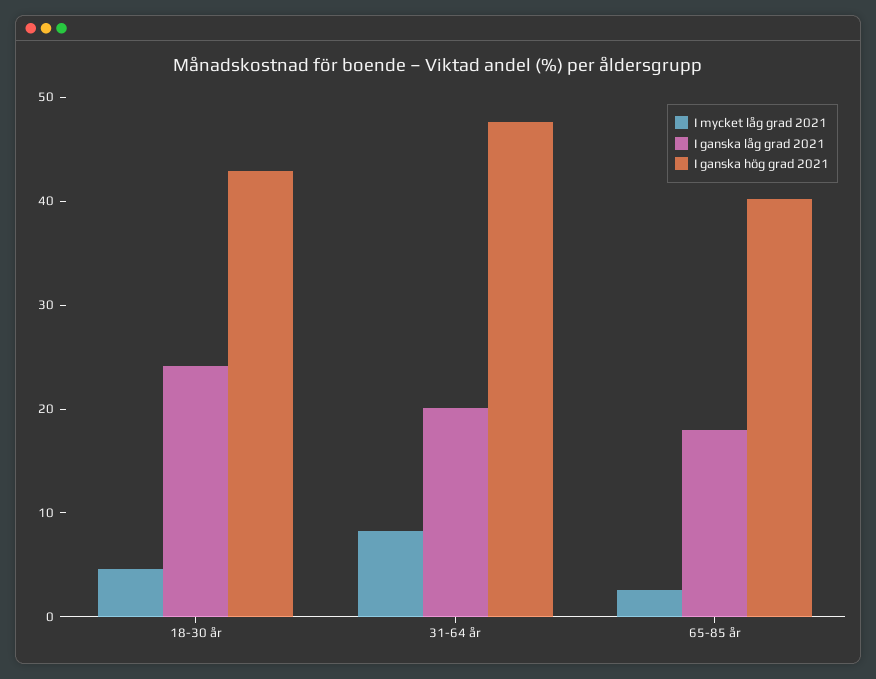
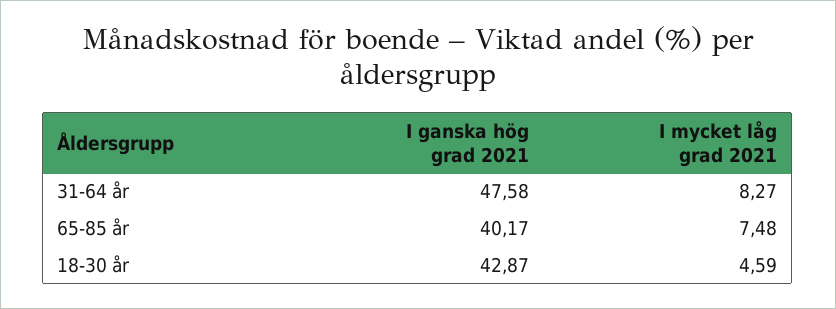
  {
    "I mycket låg grad 2021": {
      "18-30 år": 4.59,
      "31-64 år": 8.27,
-     "65-85 år": 2
+     "65-85 år": 7.48
    },
-   "I ganska låg grad 2021": {
-     "18-30 år": 24,
-     "31-64 år": 20,
-     "65-85 år": 18
-   },
    "I ganska hög grad 2021": {
      "18-30 år": 42.87,
      "31-64 år": 47.58,
      "65-85 år": 40.17
    }
  }

